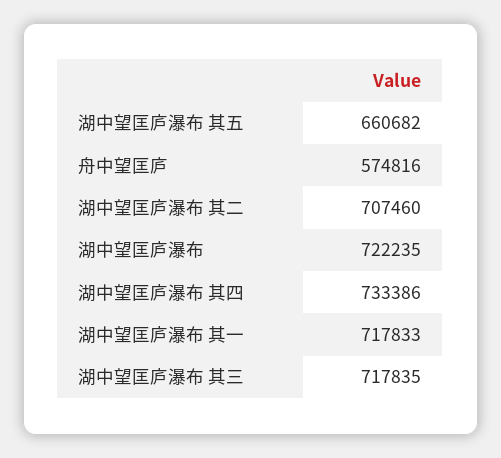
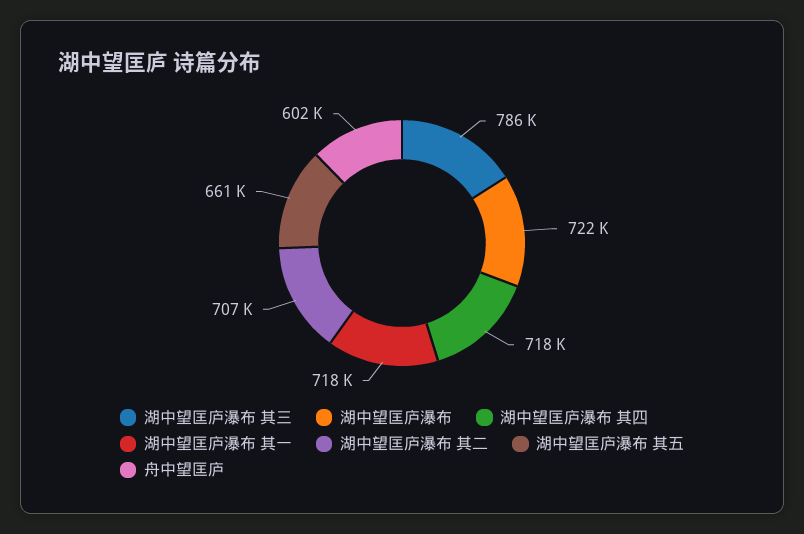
  {
    "湖中望匡庐瀑布 其五": 660682,
-   "舟中望匡庐": 574816,
+   "舟中望匡庐": 602000,
    "湖中望匡庐瀑布 其二": 707460,
    "湖中望匡庐瀑布": 722235,
-   "湖中望匡庐瀑布 其四": 733386,
+   "湖中望匡庐瀑布 其四": 718000,
    "湖中望匡庐瀑布 其一": 717833,
-   "湖中望匡庐瀑布 其三": 717835
+   "湖中望匡庐瀑布 其三": 786000
  }

